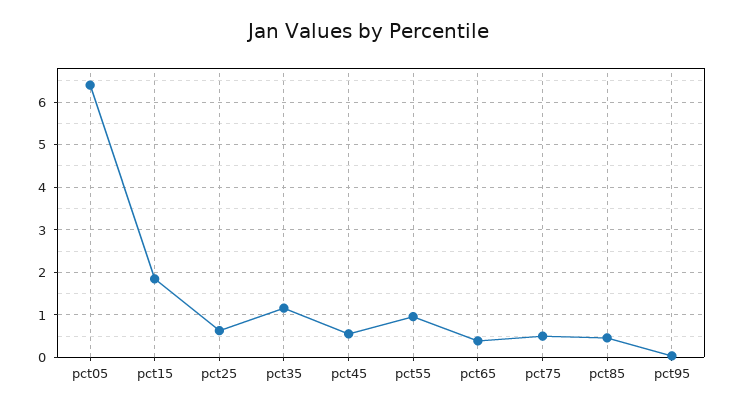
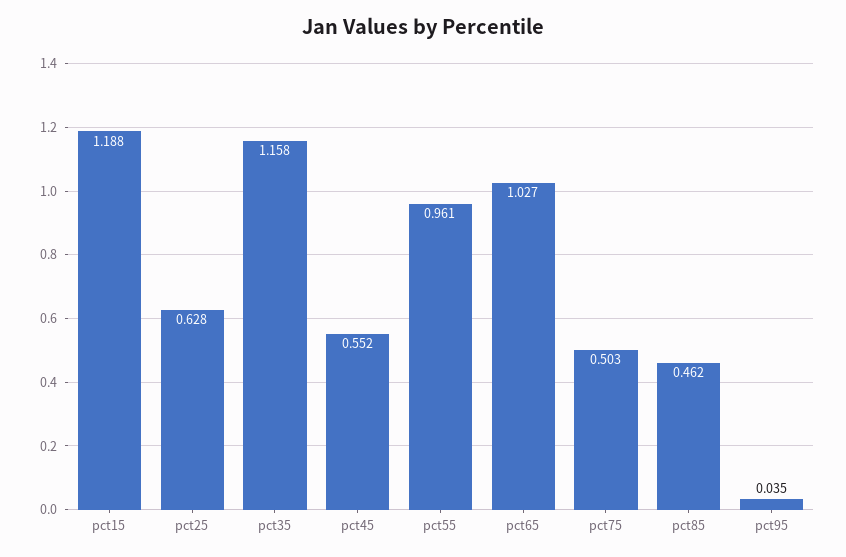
  {
-   "pct05": 6.4,
-   "pct15": 1.8,
+   "pct15": 1.188,
    "pct25": 0.628,
    "pct35": 1.158,
    "pct45": 0.552,
    "pct55": 0.961,
-   "pct65": 0.4,
+   "pct65": 1.027,
    "pct75": 0.503,
    "pct85": 0.462,
    "pct95": 0.035
  }

